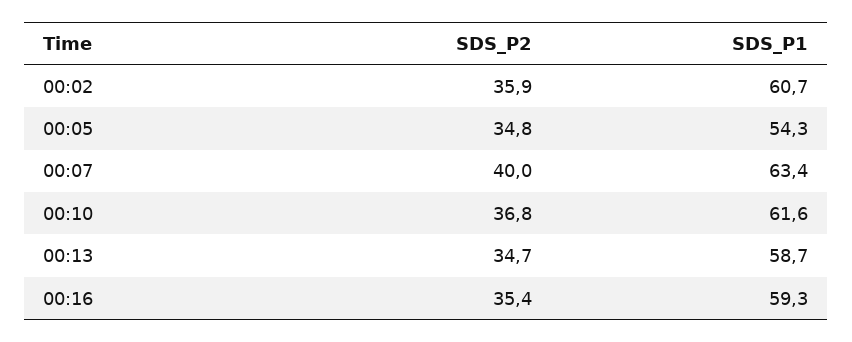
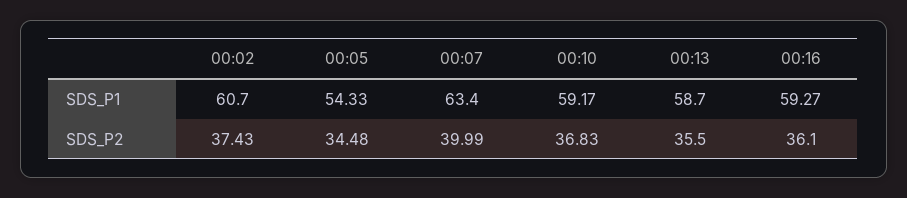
  {
    "SDS_P2": {
-     "00:02": 35.9,
+     "00:02": 37.43,
-     "00:05": 34.8,
+     "00:05": 34.48,
      "00:07": 39.99,
      "00:10": 36.83,
-     "00:13": 34.7,
+     "00:13": 35.5,
-     "00:16": 35.4
+     "00:16": 36.1
    },
    "SDS_P1": {
      "00:02": 60.7,
      "00:05": 54.33,
      "00:07": 63.4,
-     "00:10": 61.6,
+     "00:10": 59.17,
      "00:13": 58.7,
      "00:16": 59.27
    }
  }

